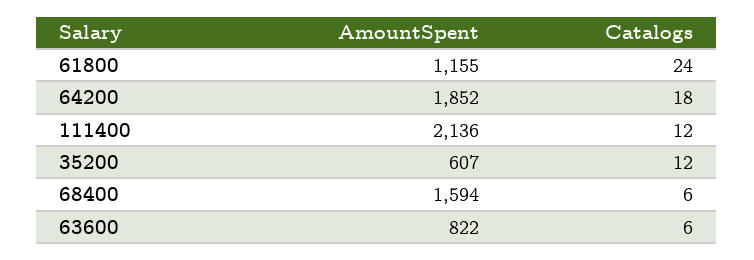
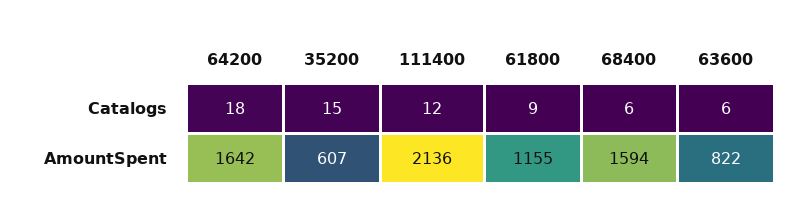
  {
    "AmountSpent": {
      "61800": 1155,
-     "64200": 1852,
+     "64200": 1642,
      "111400": 2136,
      "35200": 607,
      "68400": 1594,
      "63600": 822
    },
    "Catalogs": {
-     "61800": 24,
+     "61800": 9,
      "64200": 18,
      "111400": 12,
-     "35200": 12,
+     "35200": 15,
      "68400": 6,
      "63600": 6
    }
  }

